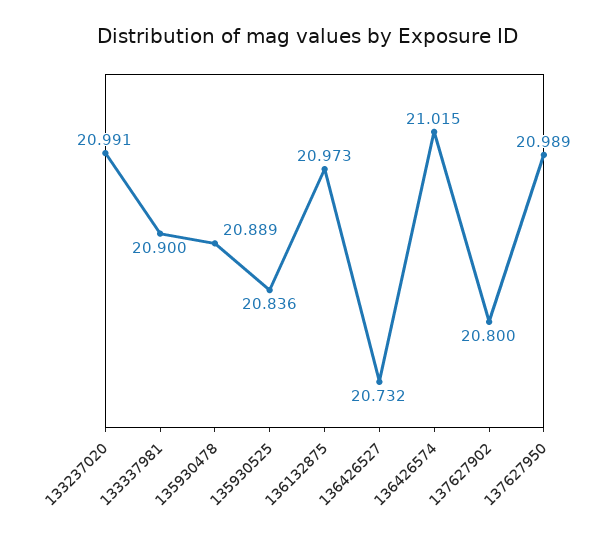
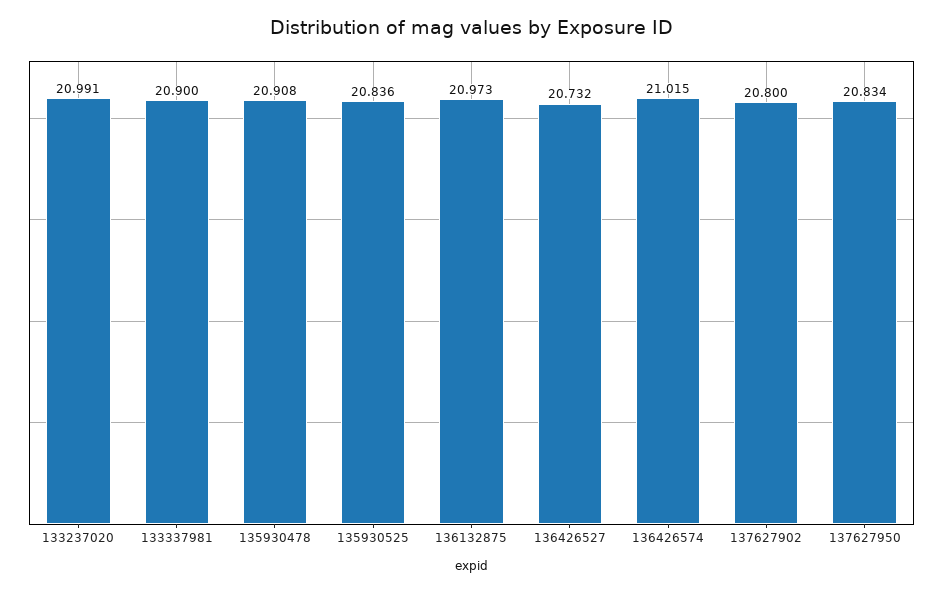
  {
    "133237020": 20.991,
    "133337981": 20.9,
-   "135930478": 20.889,
+   "135930478": 20.908,
    "135930525": 20.836,
    "136132875": 20.973,
    "136426527": 20.732,
    "136426574": 21.015,
    "137627902": 20.8,
-   "137627950": 20.989
+   "137627950": 20.834
  }

